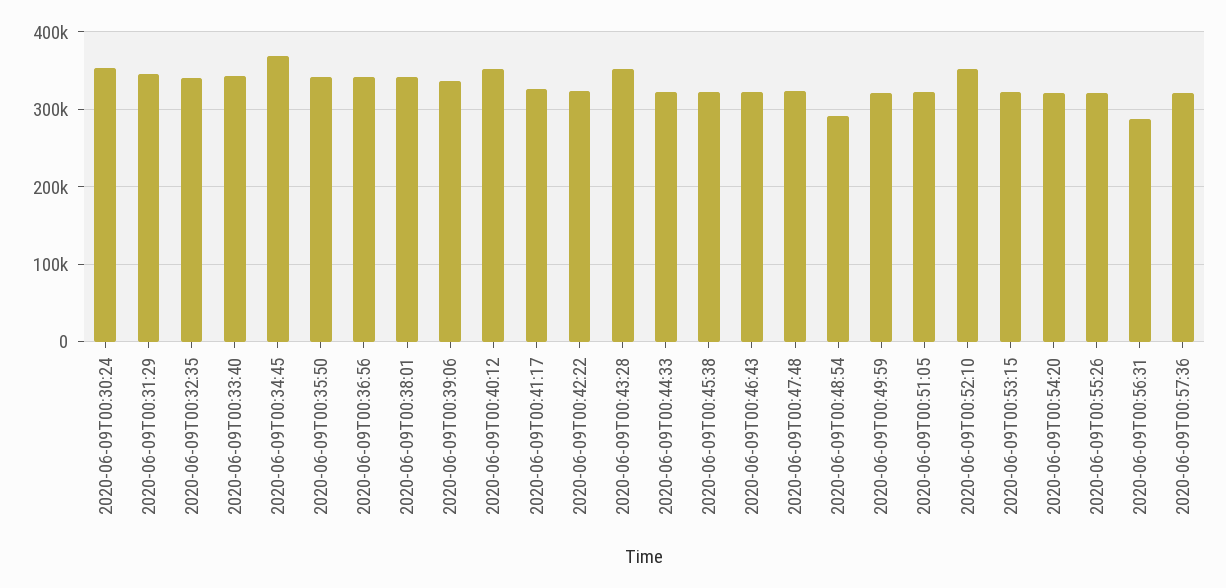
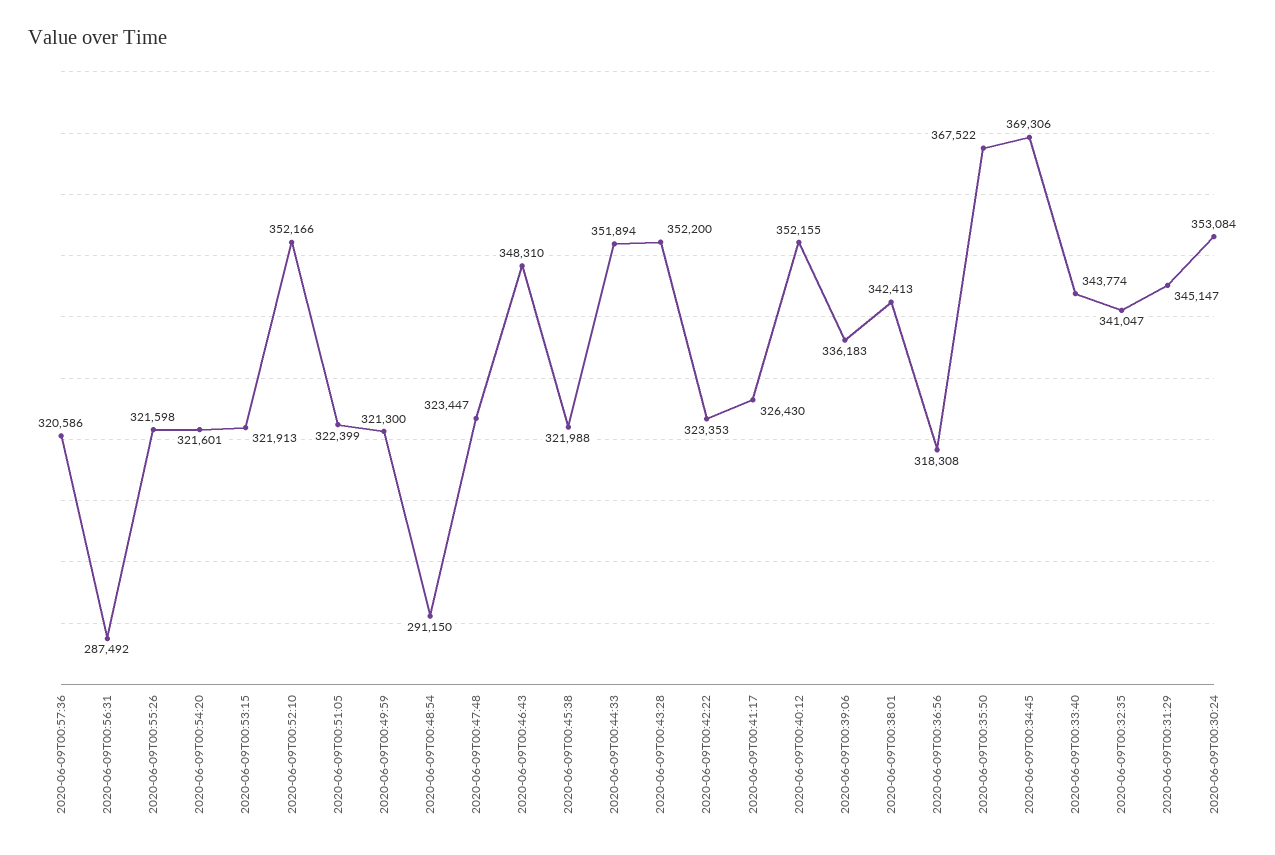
  {
    "2020-06-09T00:30:24": 353084,
    "2020-06-09T00:31:29": 345147,
    "2020-06-09T00:32:35": 341047,
    "2020-06-09T00:33:40": 343774,
    "2020-06-09T00:34:45": 369306,
-   "2020-06-09T00:35:50": 340000,
+   "2020-06-09T00:35:50": 367522,
-   "2020-06-09T00:36:56": 340000,
+   "2020-06-09T00:36:56": 318308,
    "2020-06-09T00:38:01": 342413,
    "2020-06-09T00:39:06": 336183,
    "2020-06-09T00:40:12": 352155,
    "2020-06-09T00:41:17": 326430,
    "2020-06-09T00:42:22": 323353,
    "2020-06-09T00:43:28": 352200,
-   "2020-06-09T00:44:33": 320000,
+   "2020-06-09T00:44:33": 351894,
    "2020-06-09T00:45:38": 321988,
-   "2020-06-09T00:46:43": 320000,
+   "2020-06-09T00:46:43": 348310,
    "2020-06-09T00:47:48": 323447,
    "2020-06-09T00:48:54": 291150,
    "2020-06-09T00:49:59": 321300,
    "2020-06-09T00:51:05": 322399,
    "2020-06-09T00:52:10": 352166,
    "2020-06-09T00:53:15": 321913,
    "2020-06-09T00:54:20": 321601,
    "2020-06-09T00:55:26": 321598,
    "2020-06-09T00:56:31": 287492,
    "2020-06-09T00:57:36": 320586
  }

